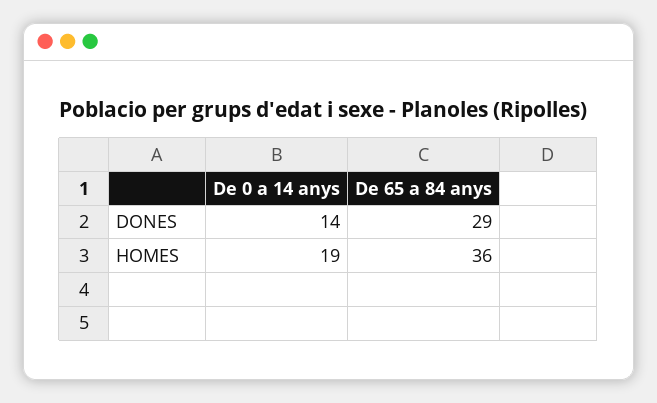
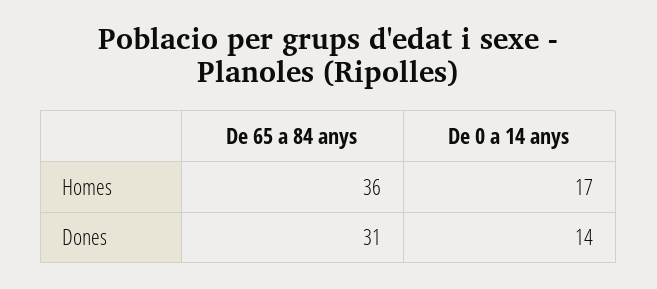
  {
    "De 0 a 14 anys": {
      "DONES": 14,
-     "HOMES": 19
+     "HOMES": 17
    },
    "De 65 a 84 anys": {
-     "DONES": 29,
+     "DONES": 31,
      "HOMES": 36
    }
  }

